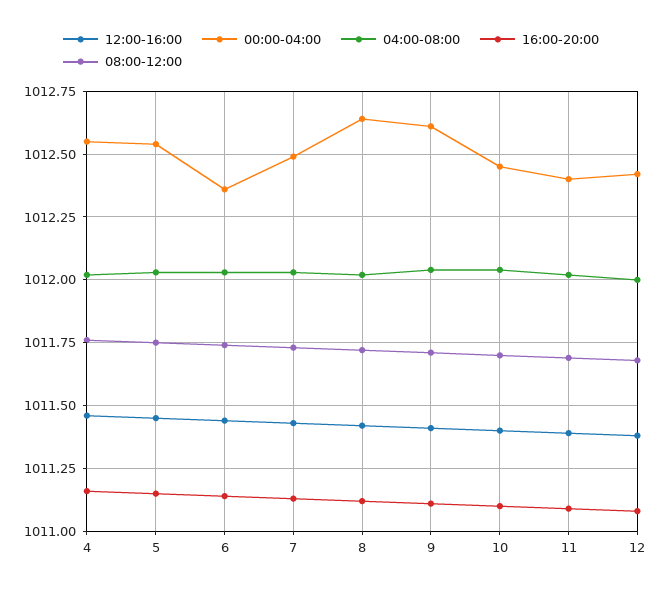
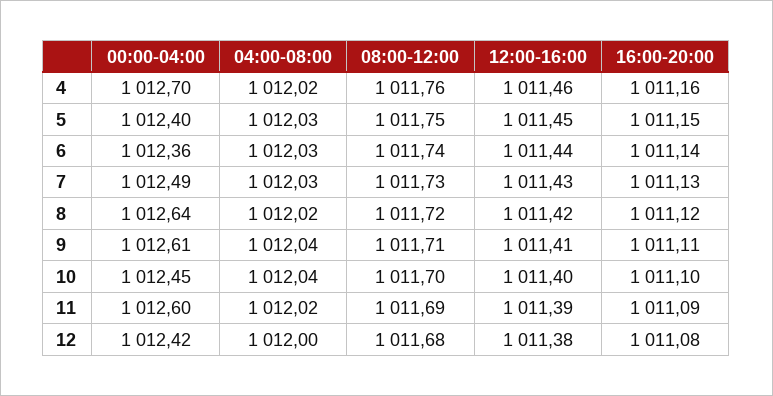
  {
    "12:00-16:00": {
      "4": 1011.46,
      "5": 1011.45,
      "6": 1011.44,
      "7": 1011.43,
      "8": 1011.42,
      "9": 1011.41,
      "10": 1011.4,
      "11": 1011.39,
      "12": 1011.38
    },
    "00:00-04:00": {
-     "4": 1012.55,
+     "4": 1012.7,
-     "5": 1012.55,
+     "5": 1012.4,
      "6": 1012.36,
      "7": 1012.49,
      "8": 1012.64,
      "9": 1012.61,
      "10": 1012.45,
-     "11": 1012.4,
+     "11": 1012.6,
      "12": 1012.42
    },
    "04:00-08:00": {
      "4": 1012.02,
      "5": 1012.03,
      "6": 1012.03,
      "7": 1012.03,
      "8": 1012.02,
      "9": 1012.04,
      "10": 1012.04,
      "11": 1012.02,
      "12": 1012
    },
    "16:00-20:00": {
      "4": 1011.16,
      "5": 1011.15,
      "6": 1011.14,
      "7": 1011.13,
      "8": 1011.12,
      "9": 1011.11,
      "10": 1011.1,
      "11": 1011.09,
      "12": 1011.08
    },
    "08:00-12:00": {
      "4": 1011.76,
      "5": 1011.75,
      "6": 1011.74,
      "7": 1011.73,
      "8": 1011.72,
      "9": 1011.71,
      "10": 1011.7,
      "11": 1011.69,
      "12": 1011.68
    }
  }

